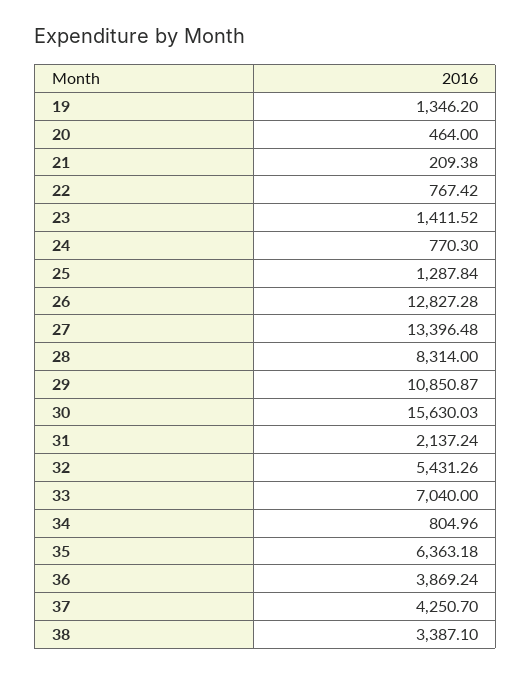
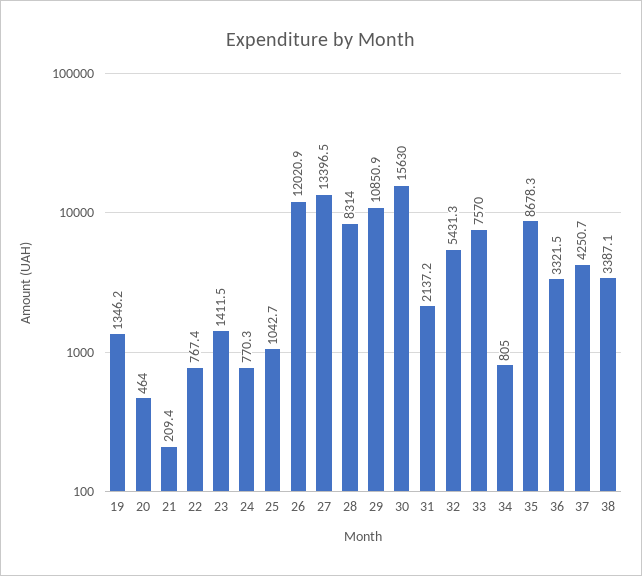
  {
    "19": 1346.2,
    "20": 464,
    "21": 209.38,
    "22": 767.42,
    "23": 1411.52,
    "24": 770.3,
-   "25": 1287.84,
+   "25": 1042.7,
-   "26": 12827.28,
+   "26": 12020.9,
    "27": 13396.48,
    "28": 8314,
    "29": 10850.87,
    "30": 15630.03,
    "31": 2137.24,
    "32": 5431.26,
-   "33": 7040,
+   "33": 7570,
    "34": 804.96,
-   "35": 6363.18,
+   "35": 8678.3,
-   "36": 3869.24,
+   "36": 3321.5,
    "37": 4250.7,
    "38": 3387.1
  }

